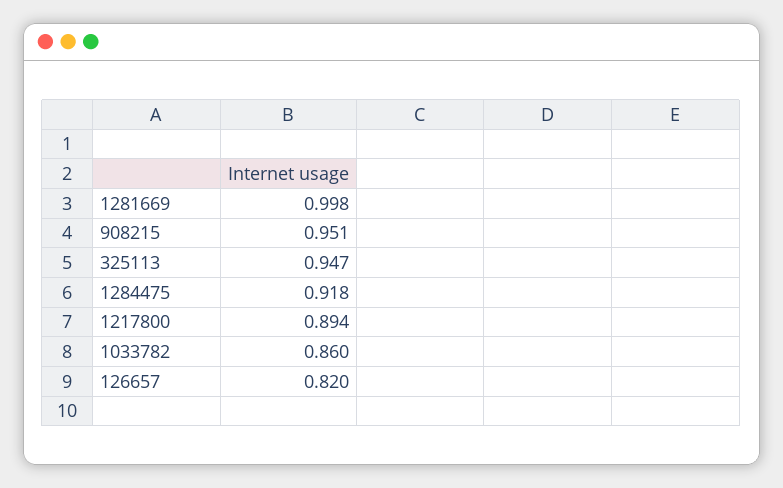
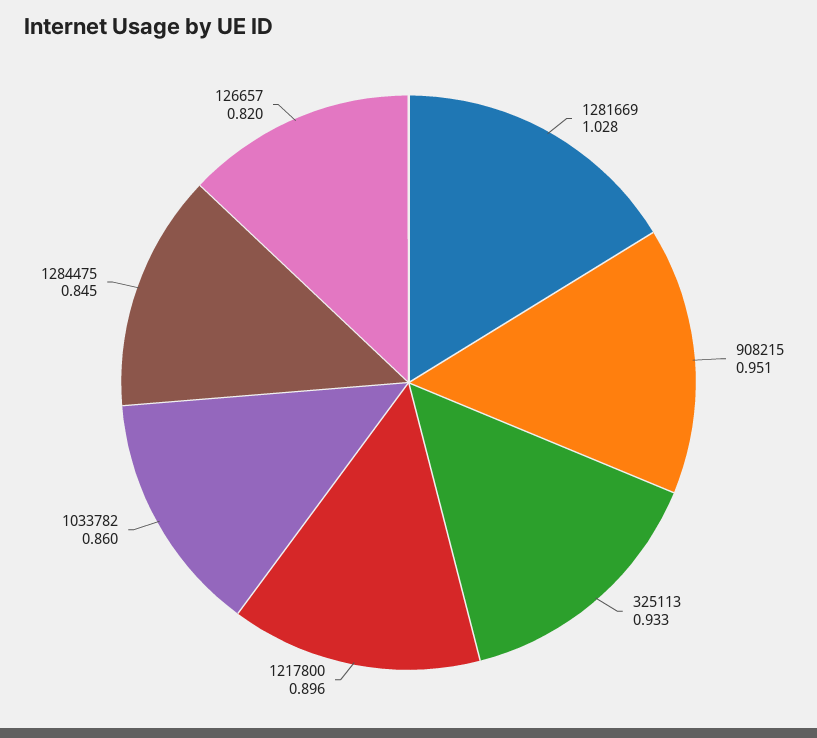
  {
-   "1281669": 0.998,
+   "1281669": 1.028,
    "908215": 0.951,
-   "325113": 0.947,
+   "325113": 0.933,
-   "1284475": 0.918,
+   "1284475": 0.845,
-   "1217800": 0.894,
+   "1217800": 0.896,
    "1033782": 0.86,
    "126657": 0.82
  }

